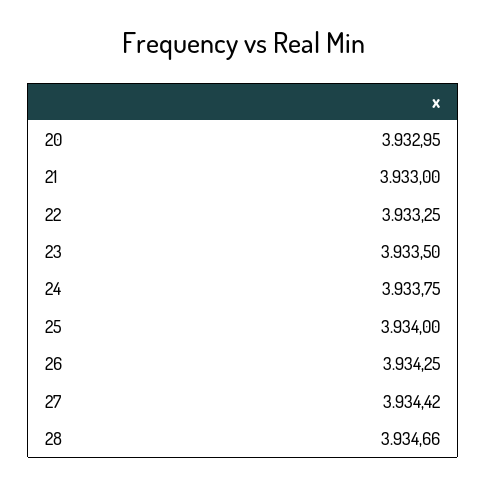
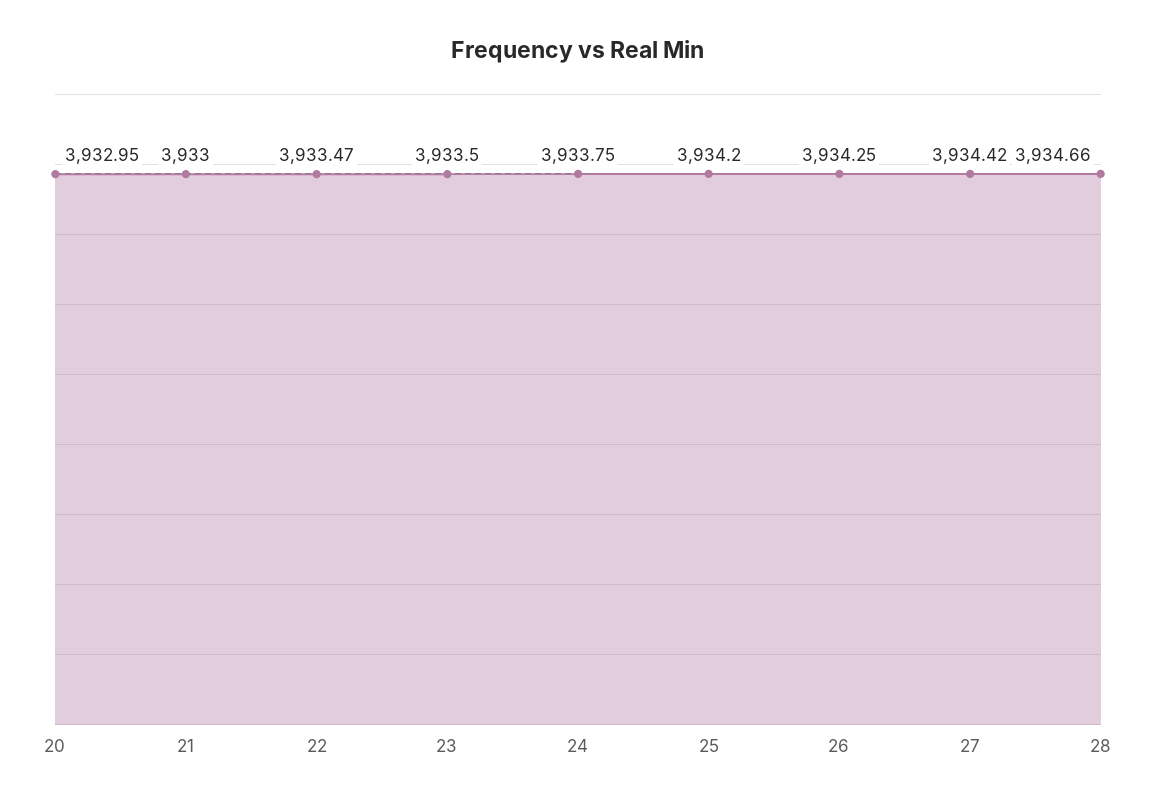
  {
    "20": 3932.95,
    "21": 3933,
-   "22": 3933.25,
+   "22": 3933.47,
    "23": 3933.5,
    "24": 3933.75,
-   "25": 3934,
+   "25": 3934.2,
    "26": 3934.25,
    "27": 3934.42,
    "28": 3934.66
  }

